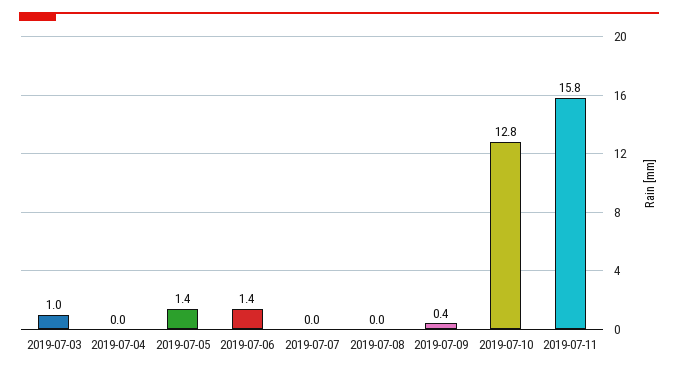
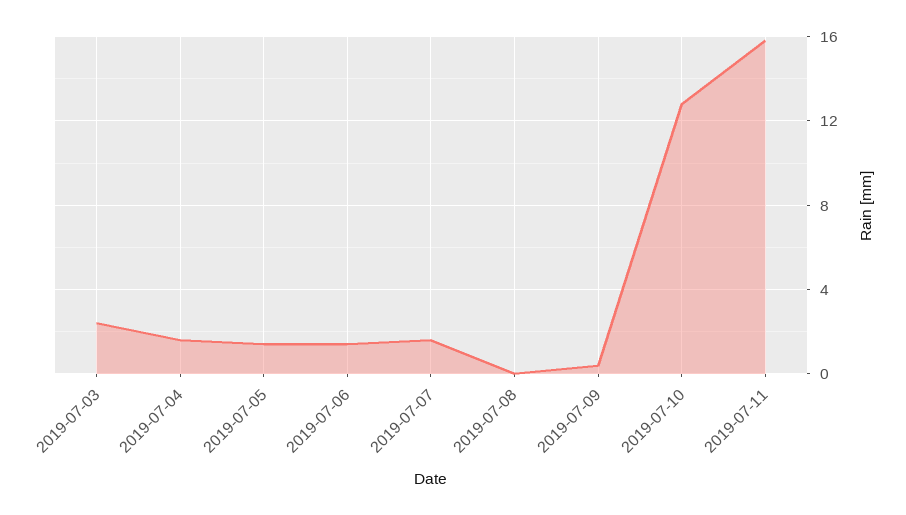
  {
-   "2019-07-03": 1,
+   "2019-07-03": 2.5,
-   "2019-07-04": 0,
+   "2019-07-04": 1.5,
    "2019-07-05": 1.4,
    "2019-07-06": 1.4,
-   "2019-07-07": 0,
+   "2019-07-07": 1.5,
    "2019-07-08": 0,
    "2019-07-09": 0.4,
    "2019-07-10": 12.8,
    "2019-07-11": 15.8
  }

